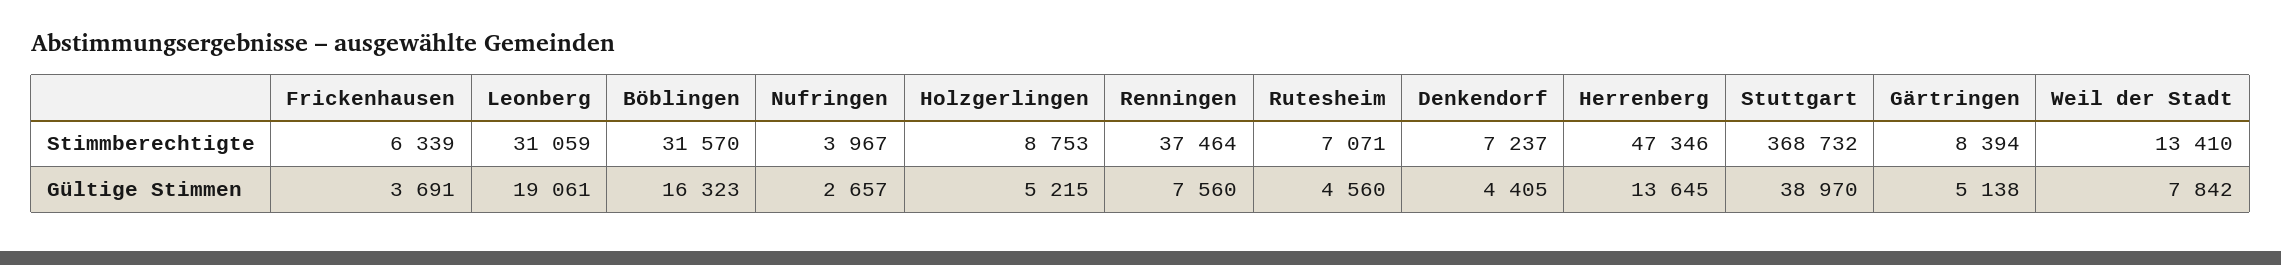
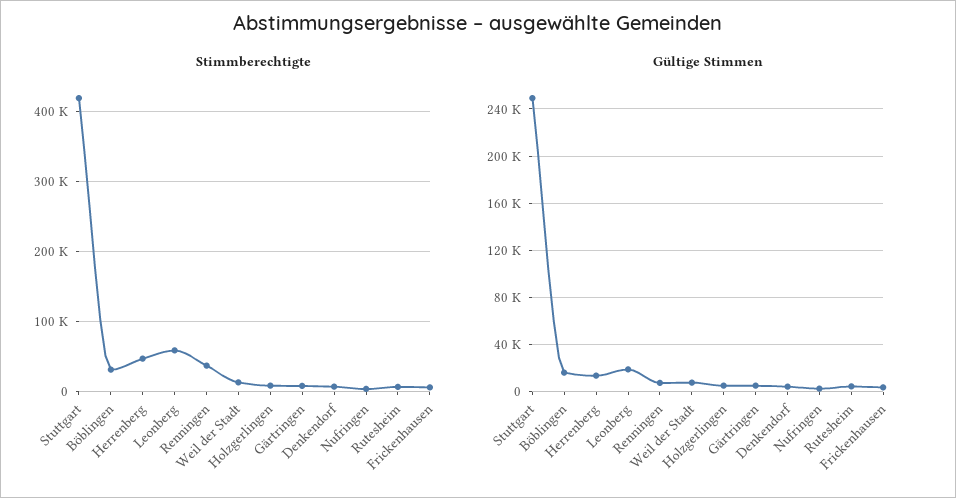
  {
    "Stimmberechtigte": {
      "Frickenhausen": 6339,
-     "Leonberg": 31059,
+     "Leonberg": 60000,
      "Böblingen": 31570,
      "Nufringen": 3967,
      "Holzgerlingen": 8753,
      "Renningen": 37464,
      "Rutesheim": 7071,
      "Denkendorf": 7237,
      "Herrenberg": 47346,
-     "Stuttgart": 368732,
+     "Stuttgart": 420000,
      "Gärtringen": 8394,
      "Weil der Stadt": 13410
    },
    "Gültige Stimmen": {
      "Frickenhausen": 3691,
      "Leonberg": 19061,
      "Böblingen": 16323,
      "Nufringen": 2657,
      "Holzgerlingen": 5215,
      "Renningen": 7560,
      "Rutesheim": 4560,
      "Denkendorf": 4405,
      "Herrenberg": 13645,
-     "Stuttgart": 38970,
+     "Stuttgart": 250000,
      "Gärtringen": 5138,
      "Weil der Stadt": 7842
    }
  }

